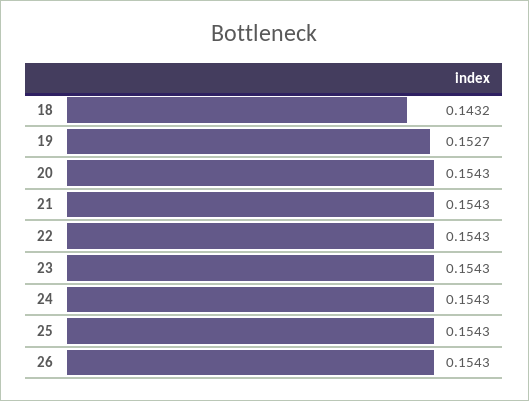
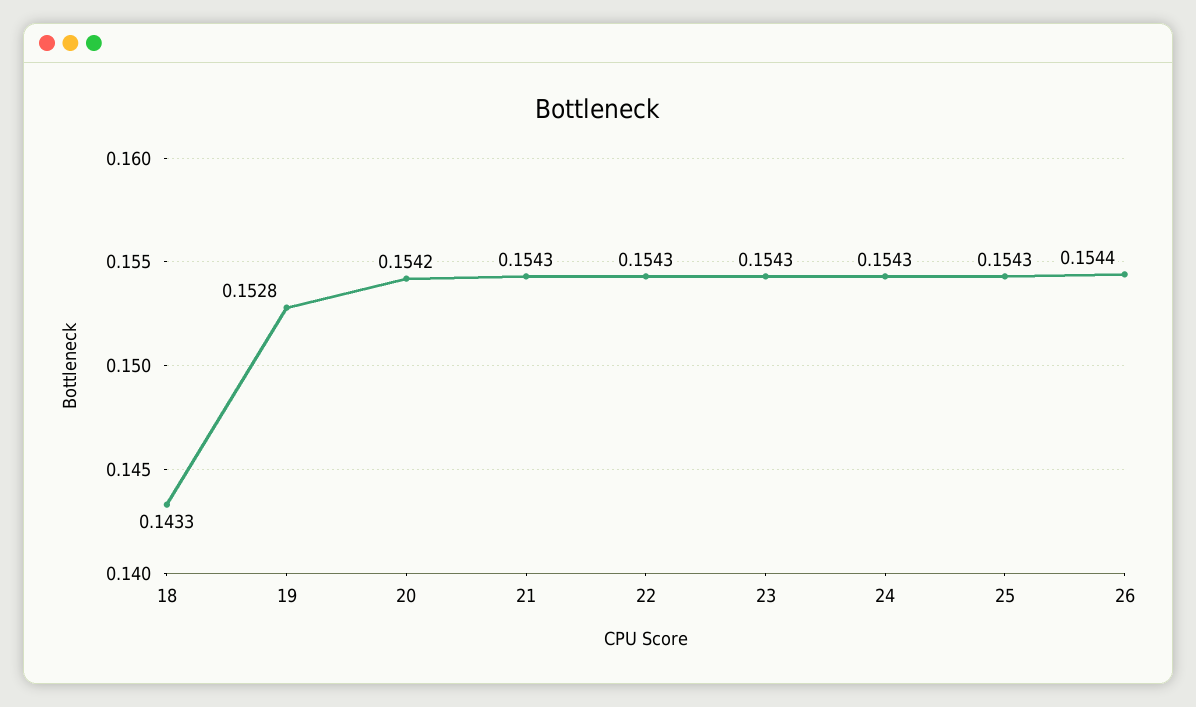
  {
-   "18": 0.1432,
+   "18": 0.1433,
-   "19": 0.1527,
+   "19": 0.1528,
-   "20": 0.1543,
+   "20": 0.1542,
    "21": 0.1543,
    "22": 0.1543,
    "23": 0.1543,
    "24": 0.1543,
    "25": 0.1543,
-   "26": 0.1543
+   "26": 0.1544
  }

